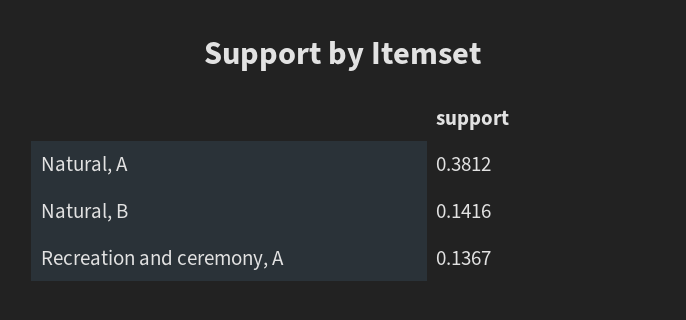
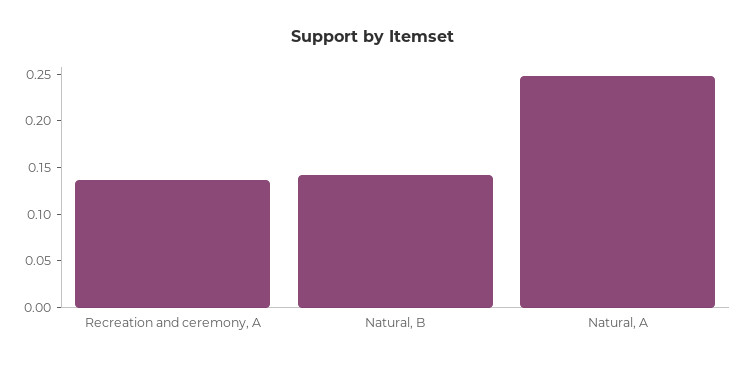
  {
-   "Natural, A": 0.3812,
+   "Natural, A": 0.25,
    "Natural, B": 0.1416,
    "Recreation and ceremony, A": 0.1367
  }

